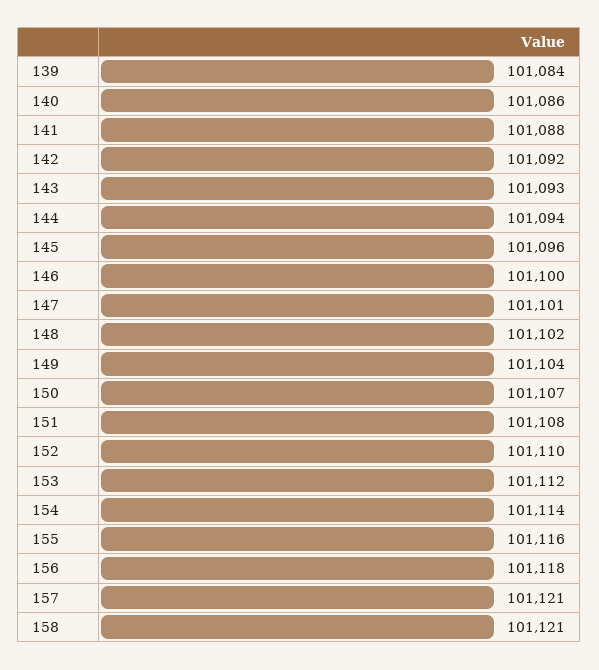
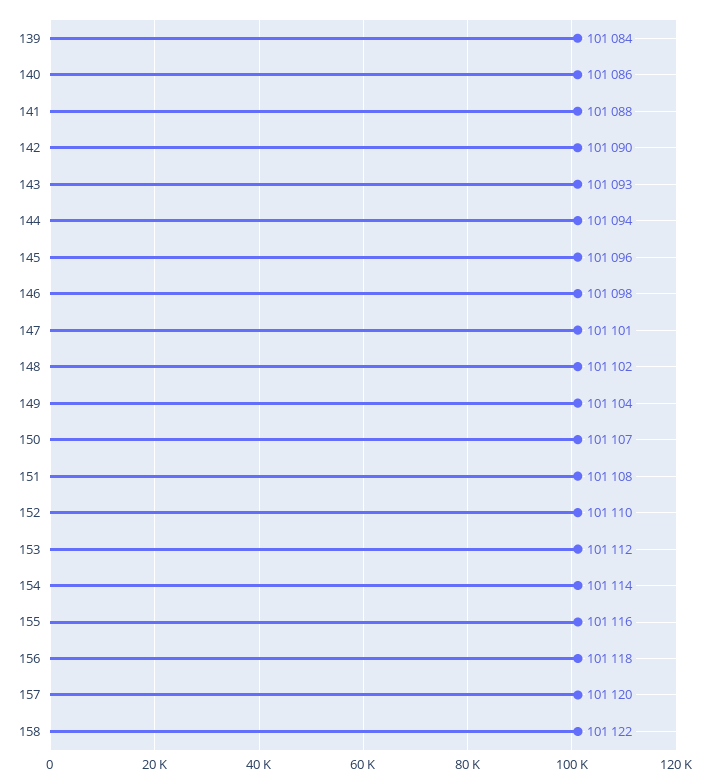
  {
    "139": 101084,
    "140": 101086,
    "141": 101088,
-   "142": 101092,
+   "142": 101090,
    "143": 101093,
    "144": 101094,
    "145": 101096,
-   "146": 101100,
+   "146": 101098,
    "147": 101101,
    "148": 101102,
    "149": 101104,
    "150": 101107,
    "151": 101108,
    "152": 101110,
    "153": 101112,
    "154": 101114,
    "155": 101116,
    "156": 101118,
-   "157": 101121,
+   "157": 101120,
-   "158": 101121
+   "158": 101122
  }

